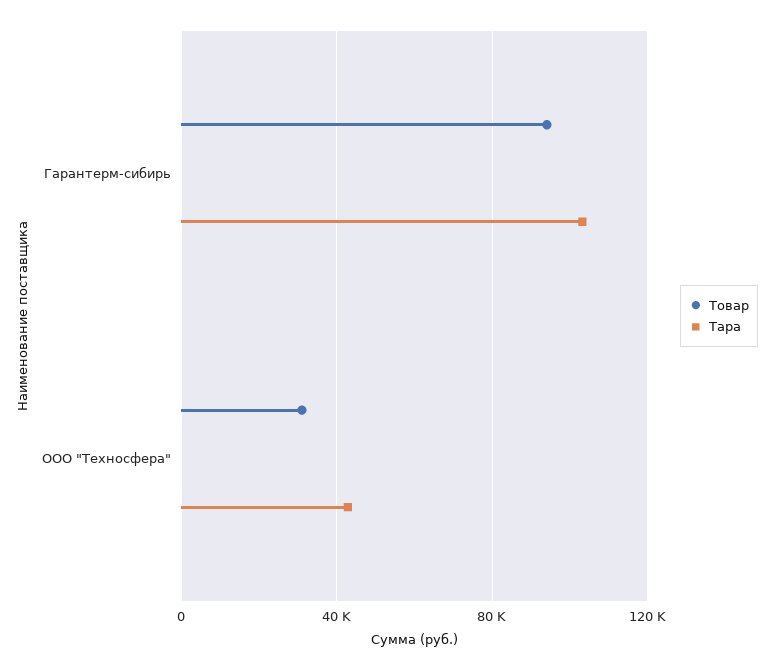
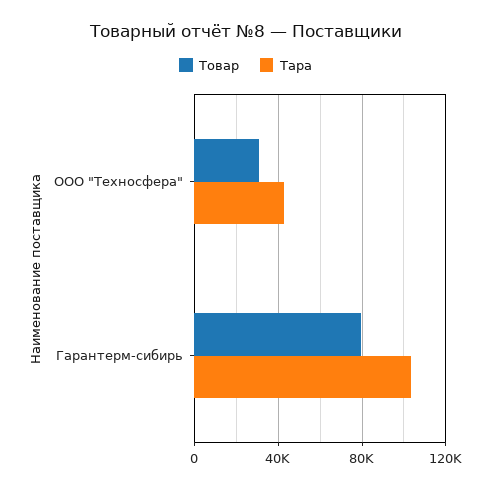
  {
    "Товар": {
-     "Гарантерм-сибирь": 95000,
+     "Гарантерм-сибирь": 80000,
      "ООО \"Техносфера\"": 30000
    },
    "Тара": {
      "Гарантерм-сибирь": 105000,
      "ООО \"Техносфера\"": 45000
    }
  }

